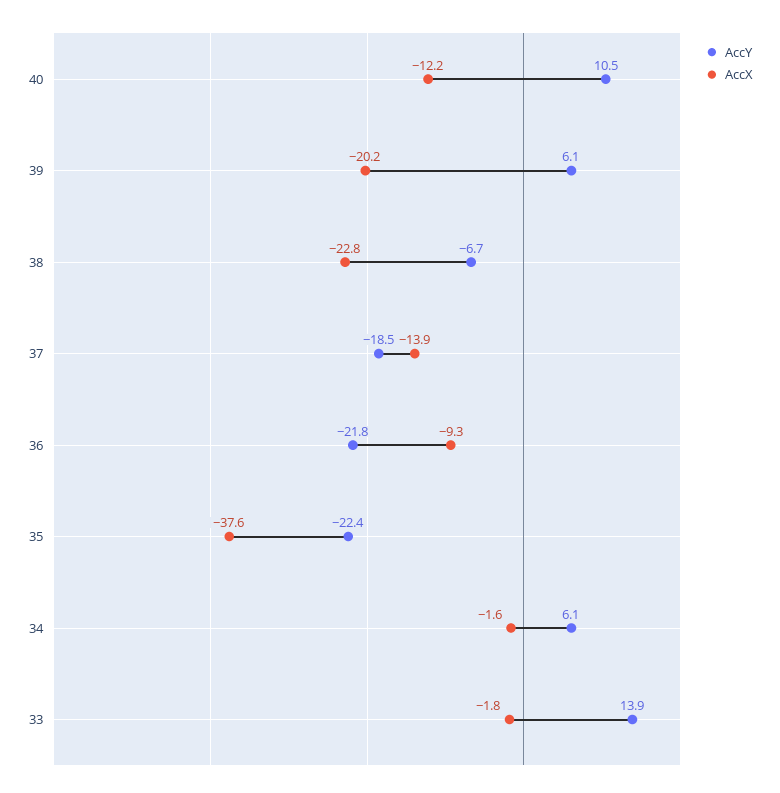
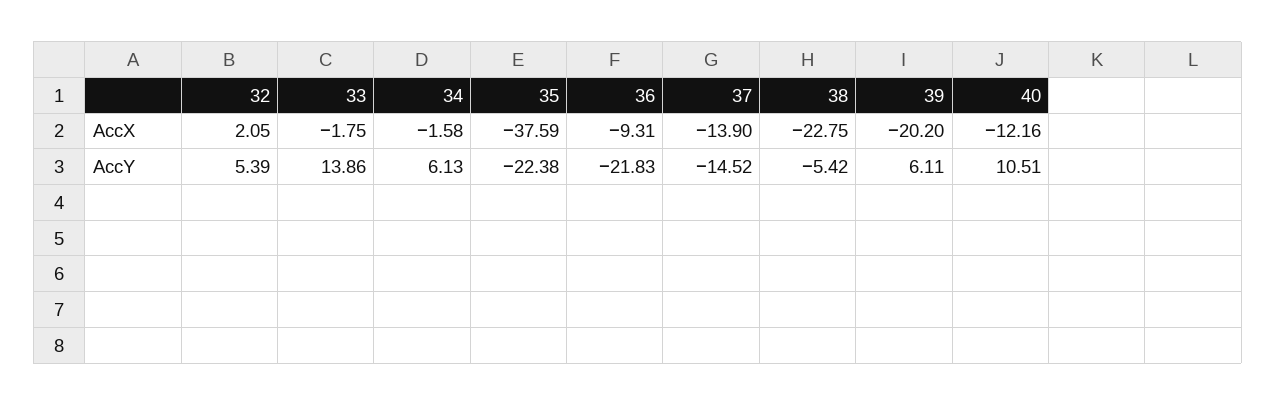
  {
    "AccY": {
      "40": 10.51,
      "39": 6.11,
-     "38": -6.7,
+     "38": -5.42,
-     "37": -18.5,
+     "37": -14.52,
      "36": -21.83,
      "35": -22.38,
      "34": 6.13,
-     "33": 13.86
+     "33": 13.86,
+     "32": 5.39
    },
    "AccX": {
      "40": -12.16,
      "39": -20.2,
      "38": -22.75,
      "37": -13.9,
      "36": -9.31,
      "35": -37.59,
      "34": -1.58,
-     "33": -1.75
+     "33": -1.75,
+     "32": 2.05
    }
  }

